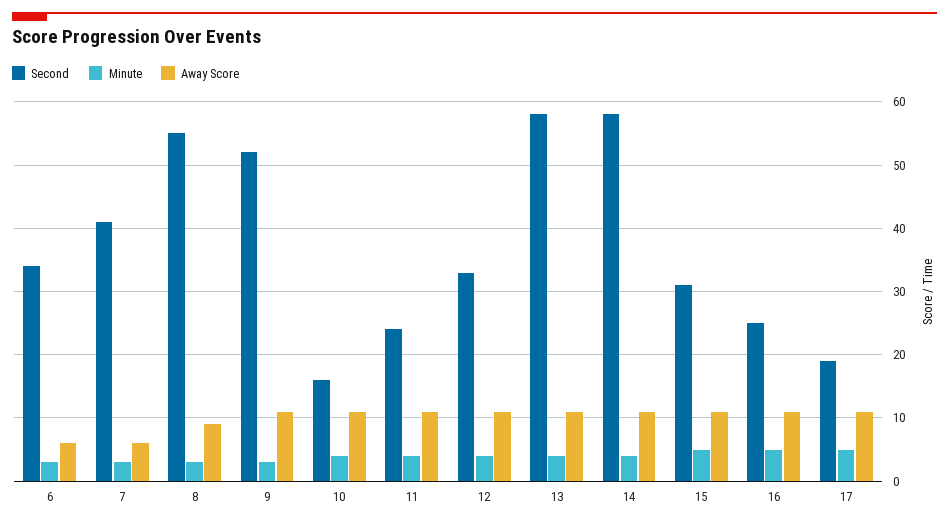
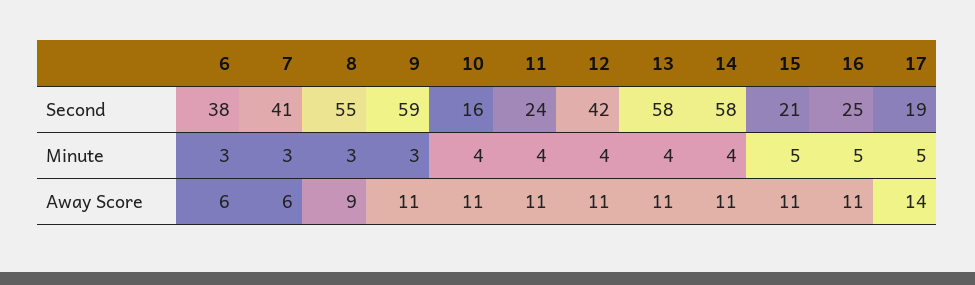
  {
    "Second": {
-     "6": 34,
+     "6": 38,
      "7": 41,
      "8": 55,
-     "9": 52,
+     "9": 59,
      "10": 16,
      "11": 24,
-     "12": 33,
+     "12": 42,
      "13": 58,
      "14": 58,
-     "15": 31,
+     "15": 21,
      "16": 25,
      "17": 19
    },
    "Minute": {
      "6": 3,
      "7": 3,
      "8": 3,
      "9": 3,
      "10": 4,
      "11": 4,
      "12": 4,
      "13": 4,
      "14": 4,
      "15": 5,
      "16": 5,
      "17": 5
    },
    "Away Score": {
      "6": 6,
      "7": 6,
      "8": 9,
      "9": 11,
      "10": 11,
      "11": 11,
      "12": 11,
      "13": 11,
      "14": 11,
      "15": 11,
      "16": 11,
-     "17": 11
+     "17": 14
    }
  }

